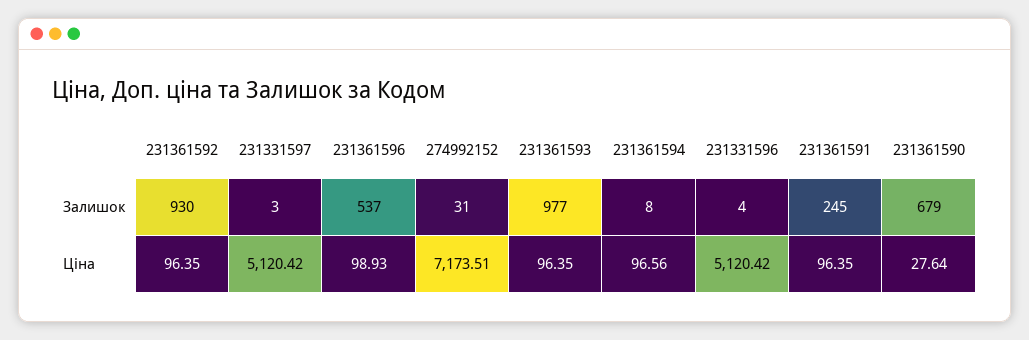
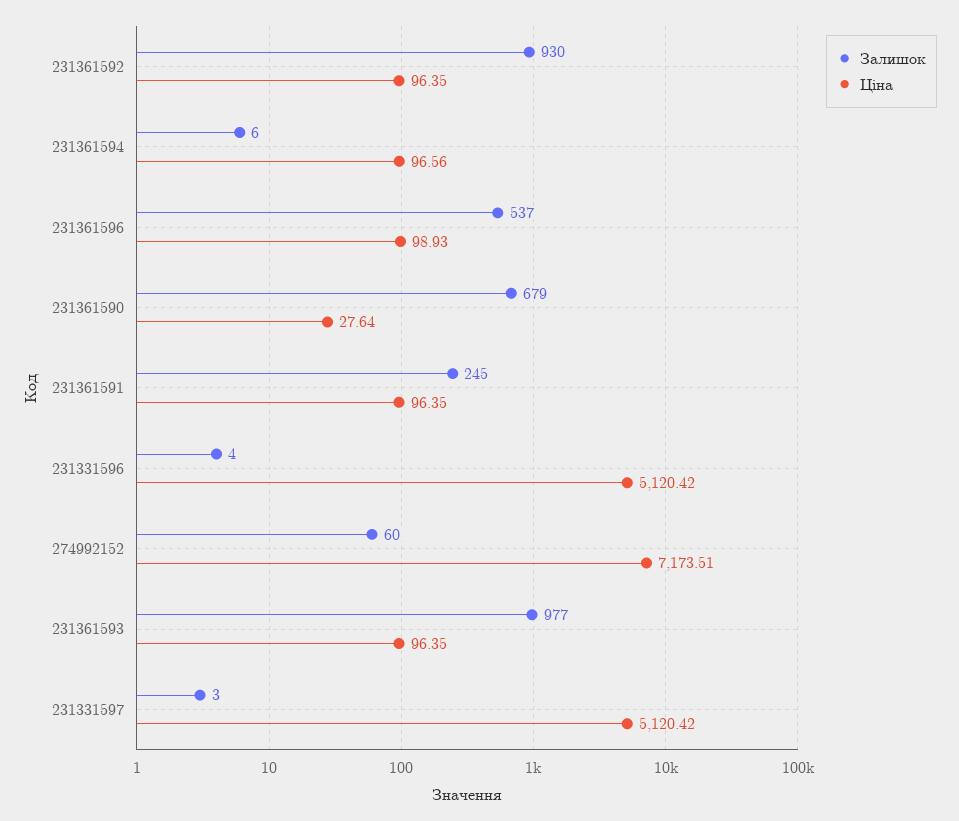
  {
    "Залишок": {
      "231361592": 930,
      "231331597": 3,
      "231361596": 537,
-     "274992152": 31,
+     "274992152": 60,
      "231361593": 977,
-     "231361594": 8,
+     "231361594": 6,
      "231331596": 4,
      "231361591": 245,
      "231361590": 679
    },
    "Ціна": {
      "231361592": 96.35,
      "231331597": 5120.42,
      "231361596": 98.93,
      "274992152": 7173.51,
      "231361593": 96.35,
      "231361594": 96.56,
      "231331596": 5120.42,
      "231361591": 96.35,
      "231361590": 27.64
    }
  }

